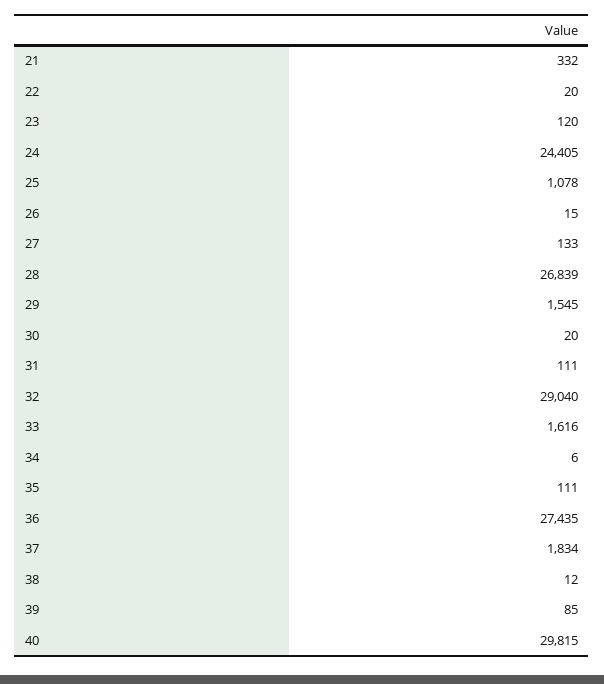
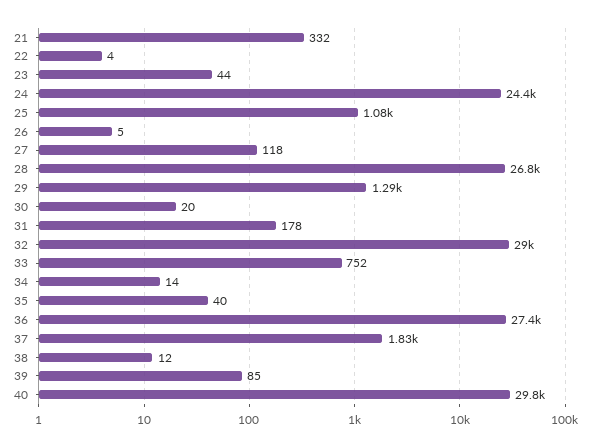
  {
    "21": 332,
-   "22": 20,
+   "22": 4,
-   "23": 120,
+   "23": 44,
    "24": 24405,
    "25": 1078,
-   "26": 15,
+   "26": 5,
-   "27": 133,
+   "27": 118,
    "28": 26839,
-   "29": 1545,
+   "29": 1290,
    "30": 20,
-   "31": 111,
+   "31": 178,
    "32": 29040,
-   "33": 1616,
+   "33": 752,
-   "34": 6,
+   "34": 14,
-   "35": 111,
+   "35": 40,
    "36": 27435,
    "37": 1834,
    "38": 12,
    "39": 85,
    "40": 29815
  }

